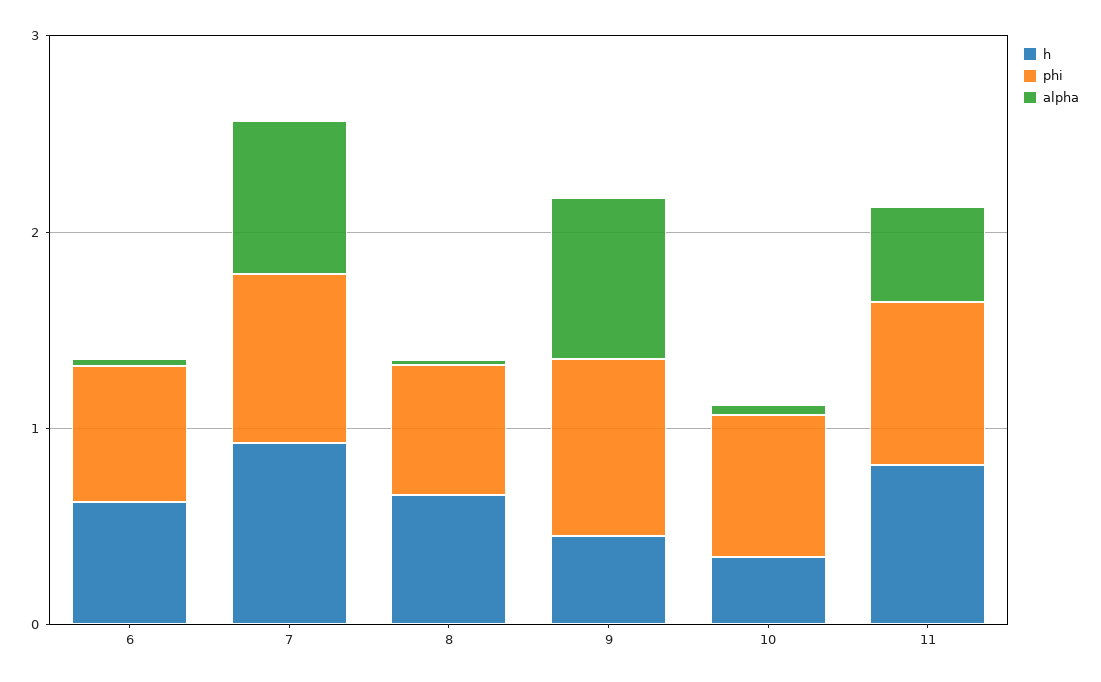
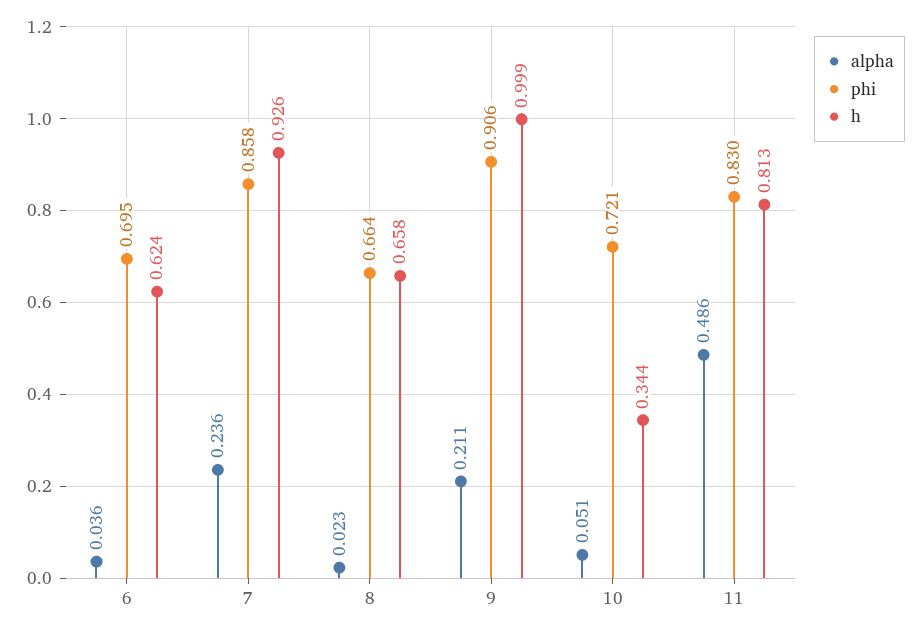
  {
    "h": {
      "6": 0.624,
      "7": 0.926,
      "8": 0.658,
-     "9": 0.4,
+     "9": 0.999,
      "10": 0.344,
      "11": 0.813
    },
    "phi": {
      "6": 0.695,
      "7": 0.858,
      "8": 0.664,
      "9": 0.906,
      "10": 0.721,
      "11": 0.83
    },
    "alpha": {
      "6": 0.036,
-     "7": 0.8,
+     "7": 0.236,
      "8": 0.023,
-     "9": 0.8,
+     "9": 0.211,
      "10": 0.051,
      "11": 0.486
    }
  }

